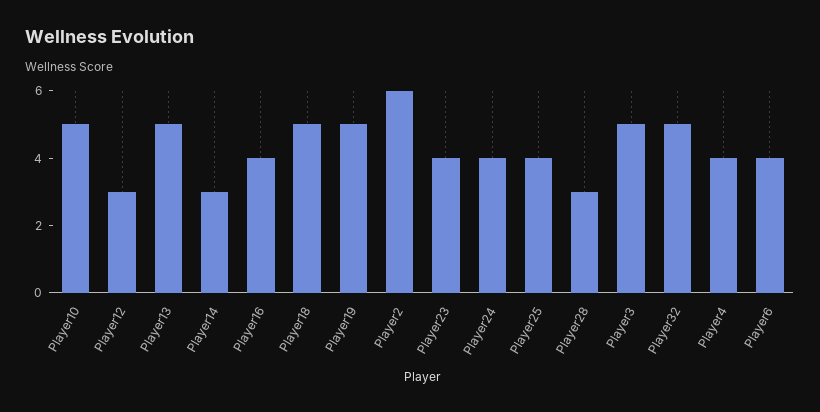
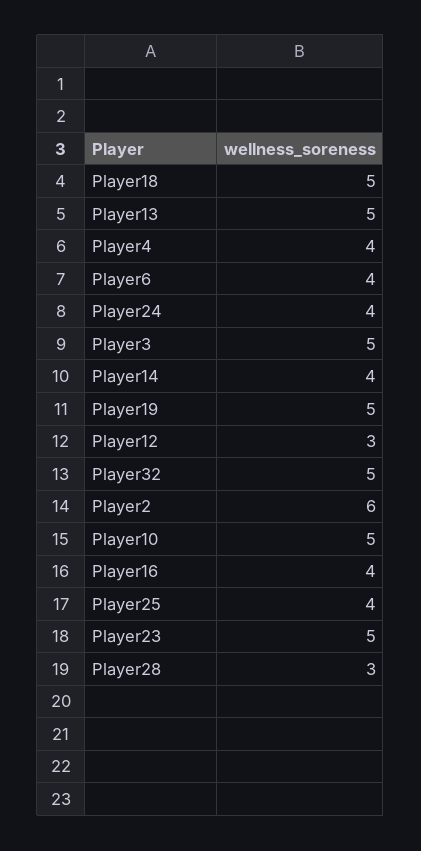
  {
    "Player10": 5,
    "Player12": 3,
    "Player13": 5,
-   "Player14": 3,
+   "Player14": 4,
    "Player16": 4,
    "Player18": 5,
    "Player19": 5,
    "Player2": 6,
-   "Player23": 4,
+   "Player23": 5,
    "Player24": 4,
    "Player25": 4,
    "Player28": 3,
    "Player3": 5,
    "Player32": 5,
    "Player4": 4,
    "Player6": 4
  }

